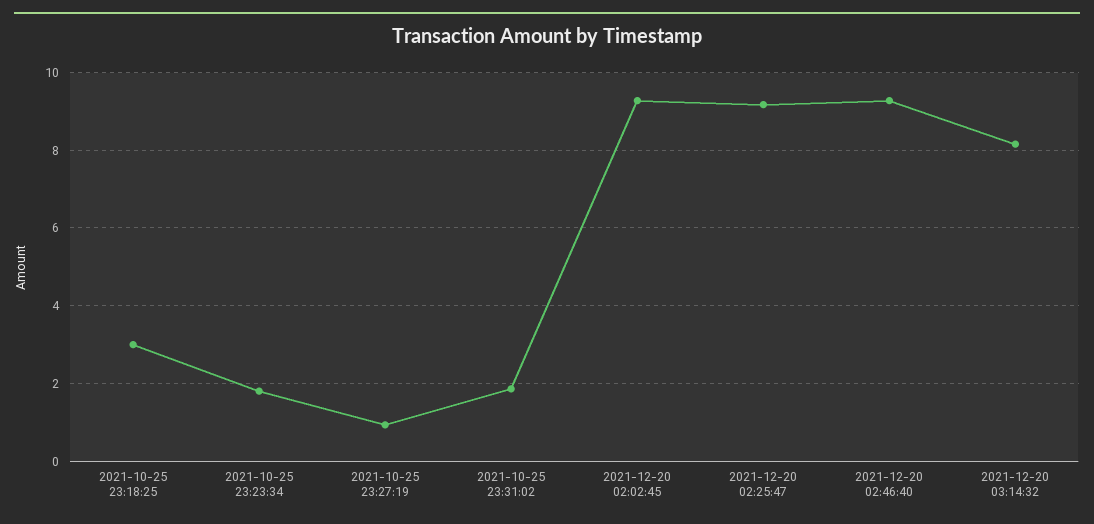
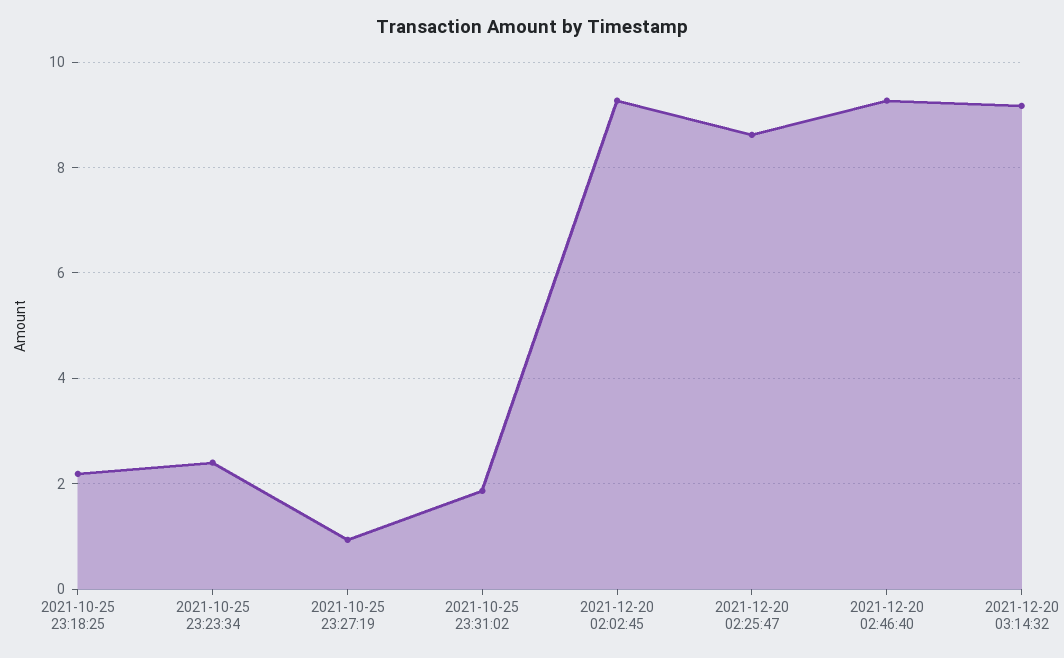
  {
-   "2021-10-25 23:18:25": 3,
+   "2021-10-25 23:18:25": 2.2,
-   "2021-10-25 23:23:34": 1.8,
+   "2021-10-25 23:23:34": 2.4,
    "2021-10-25 23:27:19": 1,
    "2021-10-25 23:31:02": 1.8,
    "2021-12-20 02:02:45": 9.2,
-   "2021-12-20 02:25:47": 9.2,
+   "2021-12-20 02:25:47": 8.6,
    "2021-12-20 02:46:40": 9.2,
-   "2021-12-20 03:14:32": 8.2
+   "2021-12-20 03:14:32": 9.2
  }

